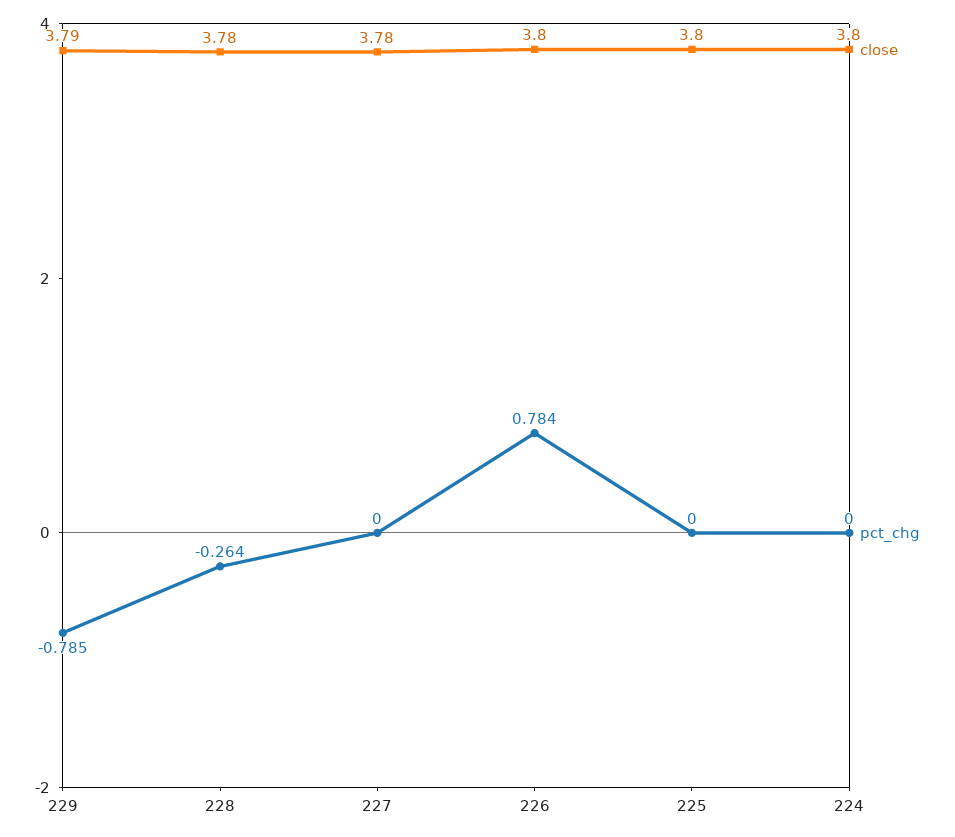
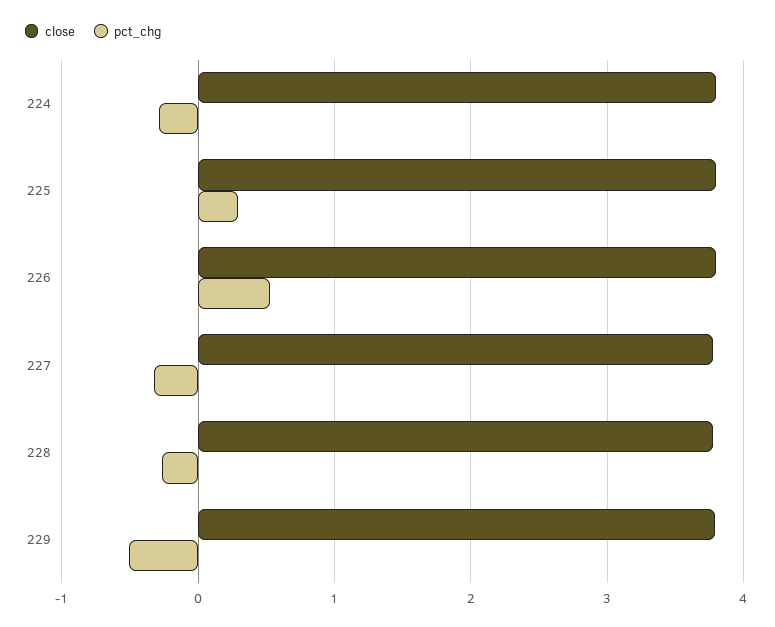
  {
    "close": {
      "229": 3.79,
      "228": 3.78,
      "227": 3.78,
      "226": 3.8,
      "225": 3.8,
      "224": 3.8
    },
    "pct_chg": {
-     "229": -0.785,
+     "229": -0.5,
      "228": -0.264,
-     "227": 0,
+     "227": -0.3,
-     "226": 0.784,
+     "226": 0.5,
-     "225": 0,
+     "225": 0.3,
-     "224": 0
+     "224": -0.3
    }
  }

